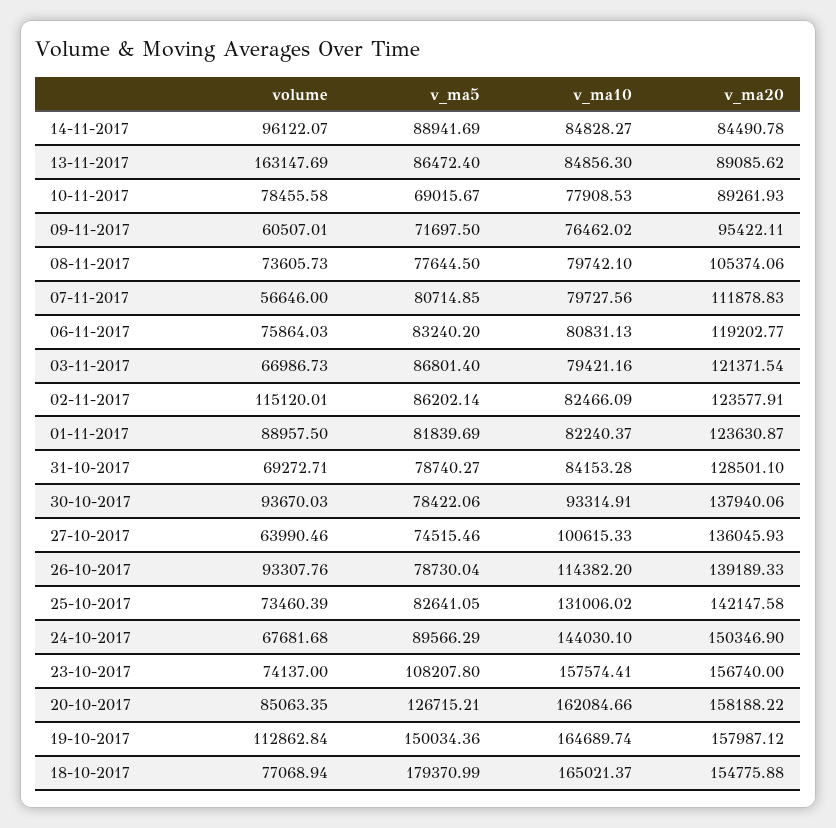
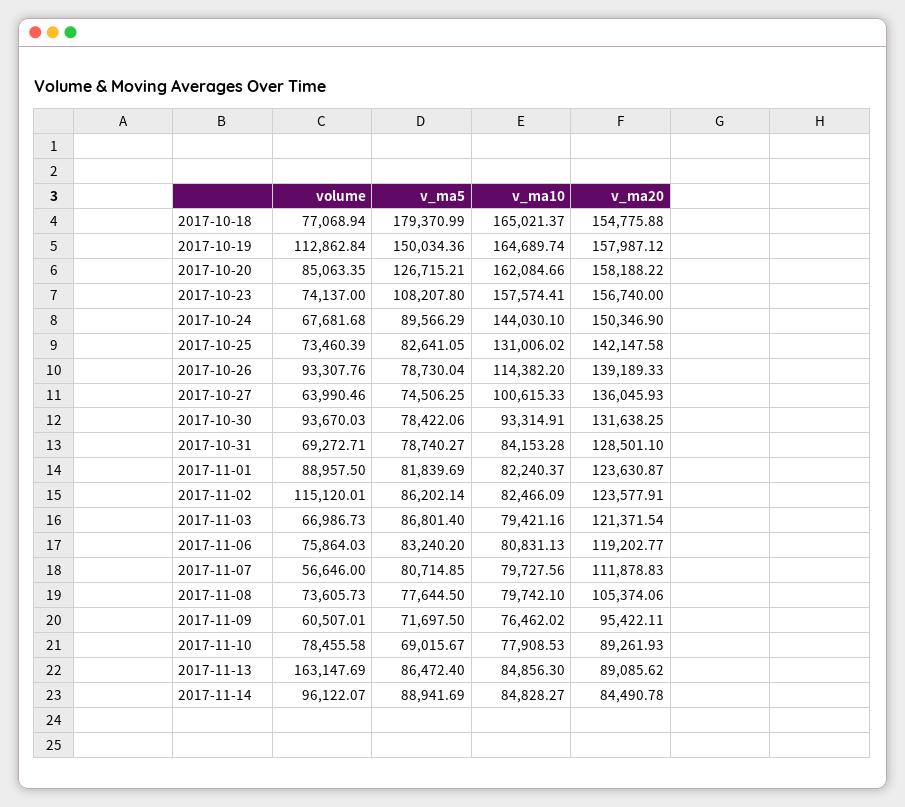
  {
    "volume": {
      "14-11-2017": 96122.07,
      "13-11-2017": 163147.69,
      "10-11-2017": 78455.58,
      "09-11-2017": 60507.01,
      "08-11-2017": 73605.73,
      "07-11-2017": 56646,
      "06-11-2017": 75864.03,
      "03-11-2017": 66986.73,
      "02-11-2017": 115120.01,
      "01-11-2017": 88957.5,
      "31-10-2017": 69272.71,
      "30-10-2017": 93670.03,
      "27-10-2017": 63990.46,
      "26-10-2017": 93307.76,
      "25-10-2017": 73460.39,
      "24-10-2017": 67681.68,
      "23-10-2017": 74137,
      "20-10-2017": 85063.35,
      "19-10-2017": 112862.84,
      "18-10-2017": 77068.94
    },
    "v_ma5": {
      "14-11-2017": 88941.69,
      "13-11-2017": 86472.4,
      "10-11-2017": 69015.67,
      "09-11-2017": 71697.5,
      "08-11-2017": 77644.5,
      "07-11-2017": 80714.85,
      "06-11-2017": 83240.2,
      "03-11-2017": 86801.4,
      "02-11-2017": 86202.14,
      "01-11-2017": 81839.69,
      "31-10-2017": 78740.27,
      "30-10-2017": 78422.06,
-     "27-10-2017": 74515.46,
+     "27-10-2017": 74506.25,
      "26-10-2017": 78730.04,
      "25-10-2017": 82641.05,
      "24-10-2017": 89566.29,
      "23-10-2017": 108207.8,
      "20-10-2017": 126715.21,
      "19-10-2017": 150034.36,
      "18-10-2017": 179370.99
    },
    "v_ma10": {
      "14-11-2017": 84828.27,
      "13-11-2017": 84856.3,
      "10-11-2017": 77908.53,
      "09-11-2017": 76462.02,
      "08-11-2017": 79742.1,
      "07-11-2017": 79727.56,
      "06-11-2017": 80831.13,
      "03-11-2017": 79421.16,
      "02-11-2017": 82466.09,
      "01-11-2017": 82240.37,
      "31-10-2017": 84153.28,
      "30-10-2017": 93314.91,
      "27-10-2017": 100615.33,
      "26-10-2017": 114382.2,
      "25-10-2017": 131006.02,
      "24-10-2017": 144030.1,
      "23-10-2017": 157574.41,
      "20-10-2017": 162084.66,
      "19-10-2017": 164689.74,
      "18-10-2017": 165021.37
    },
    "v_ma20": {
      "14-11-2017": 84490.78,
      "13-11-2017": 89085.62,
      "10-11-2017": 89261.93,
      "09-11-2017": 95422.11,
      "08-11-2017": 105374.06,
      "07-11-2017": 111878.83,
      "06-11-2017": 119202.77,
      "03-11-2017": 121371.54,
      "02-11-2017": 123577.91,
      "01-11-2017": 123630.87,
      "31-10-2017": 128501.1,
-     "30-10-2017": 137940.06,
+     "30-10-2017": 131638.25,
      "27-10-2017": 136045.93,
      "26-10-2017": 139189.33,
      "25-10-2017": 142147.58,
      "24-10-2017": 150346.9,
      "23-10-2017": 156740,
      "20-10-2017": 158188.22,
      "19-10-2017": 157987.12,
      "18-10-2017": 154775.88
    }
  }

